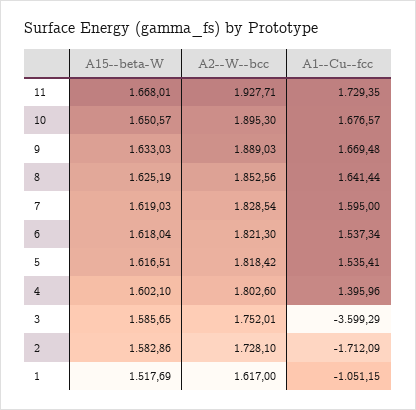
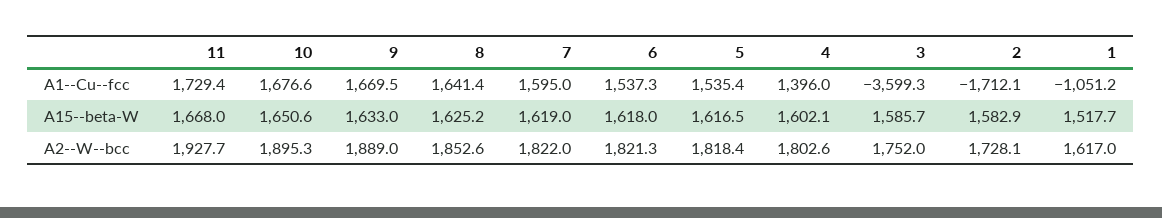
  {
    "A15--beta-W": {
      "11": 1668.01,
      "10": 1650.57,
      "9": 1633.03,
      "8": 1625.19,
      "7": 1619.03,
      "6": 1618.04,
      "5": 1616.51,
      "4": 1602.1,
      "3": 1585.65,
      "2": 1582.86,
      "1": 1517.69
    },
    "A2--W--bcc": {
      "11": 1927.71,
      "10": 1895.3,
      "9": 1889.03,
      "8": 1852.56,
-     "7": 1828.54,
+     "7": 1822,
      "6": 1821.3,
      "5": 1818.42,
      "4": 1802.6,
      "3": 1752.01,
      "2": 1728.1,
      "1": 1617
    },
    "A1--Cu--fcc": {
      "11": 1729.35,
      "10": 1676.57,
      "9": 1669.48,
      "8": 1641.44,
      "7": 1595,
      "6": 1537.34,
      "5": 1535.41,
      "4": 1395.96,
      "3": -3599.29,
      "2": -1712.09,
      "1": -1051.15
    }
  }

